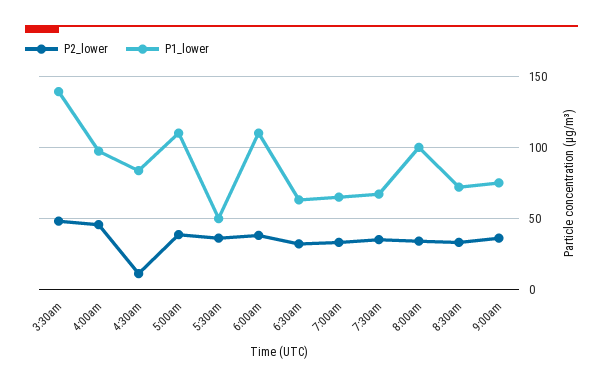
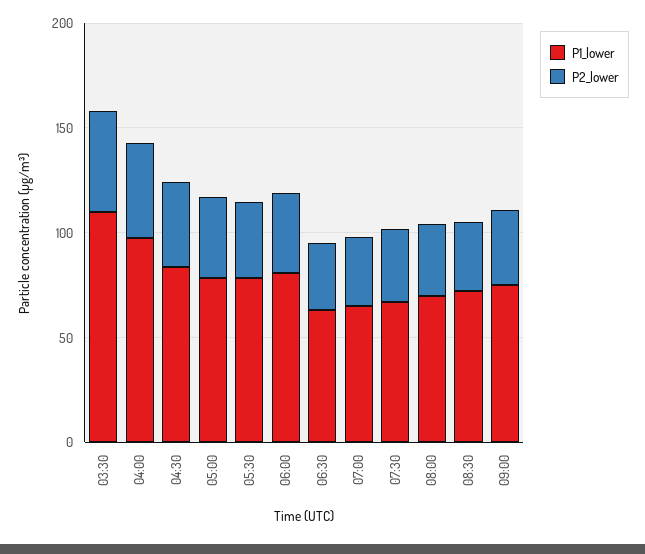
  {
    "P2_lower": {
      "3:30am": 50,
      "4:00am": 45,
-     "4:30am": 10,
+     "4:30am": 40,
      "5:00am": 40,
      "5:30am": 35,
      "6:00am": 40,
      "6:30am": 30,
      "7:00am": 35,
      "7:30am": 35,
      "8:00am": 35,
      "8:30am": 35,
      "9:00am": 35
    },
    "P1_lower": {
-     "3:30am": 140,
+     "3:30am": 110,
      "4:00am": 95,
      "4:30am": 85,
-     "5:00am": 110,
+     "5:00am": 80,
-     "5:30am": 50,
+     "5:30am": 80,
-     "6:00am": 110,
+     "6:00am": 80,
      "6:30am": 65,
      "7:00am": 65,
      "7:30am": 65,
-     "8:00am": 100,
+     "8:00am": 70,
      "8:30am": 70,
      "9:00am": 75
    }
  }

